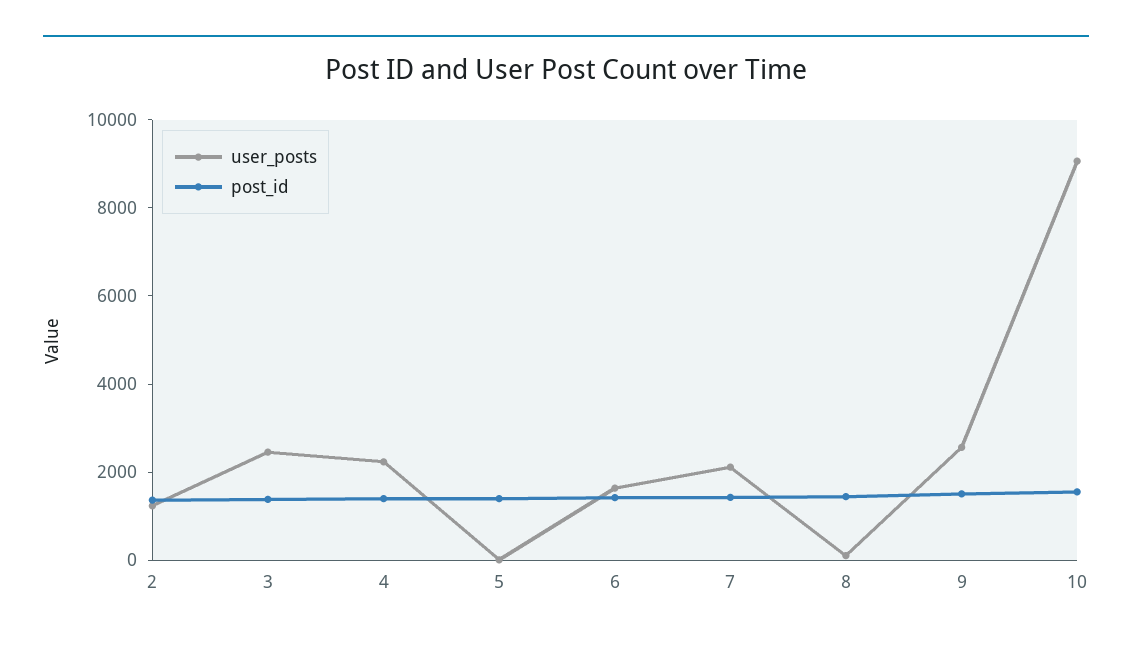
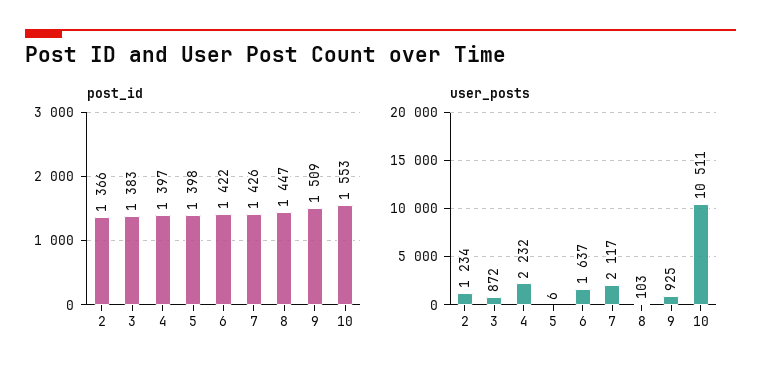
  {
    "user_posts": {
      "2": 1234,
-     "3": 2500,
+     "3": 872,
      "4": 2232,
      "5": 6,
      "6": 1637,
      "7": 2117,
      "8": 103,
-     "9": 2500,
+     "9": 925,
-     "10": 9000
+     "10": 10511
    },
    "post_id": {
      "2": 1366,
      "3": 1383,
      "4": 1397,
      "5": 1398,
      "6": 1422,
      "7": 1426,
      "8": 1447,
      "9": 1509,
      "10": 1553
    }
  }

